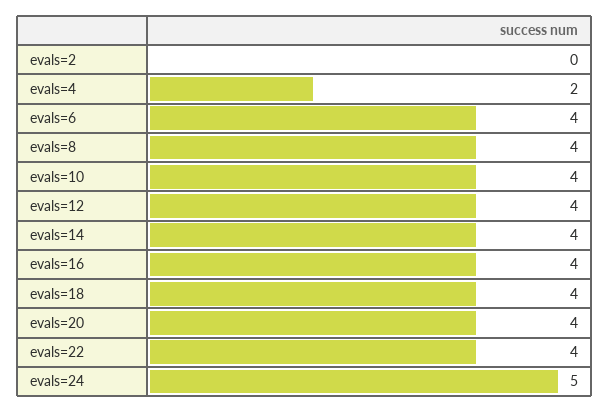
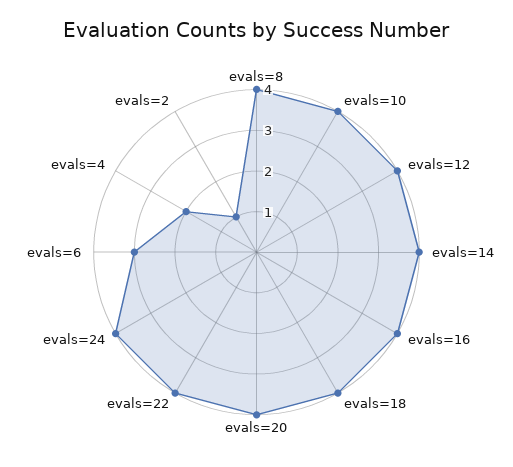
  {
-   "evals=2": 0,
+   "evals=2": 1,
    "evals=4": 2,
-   "evals=6": 4,
+   "evals=6": 3,
    "evals=8": 4,
    "evals=10": 4,
    "evals=12": 4,
    "evals=14": 4,
    "evals=16": 4,
    "evals=18": 4,
    "evals=20": 4,
    "evals=22": 4,
-   "evals=24": 5
+   "evals=24": 4
  }

